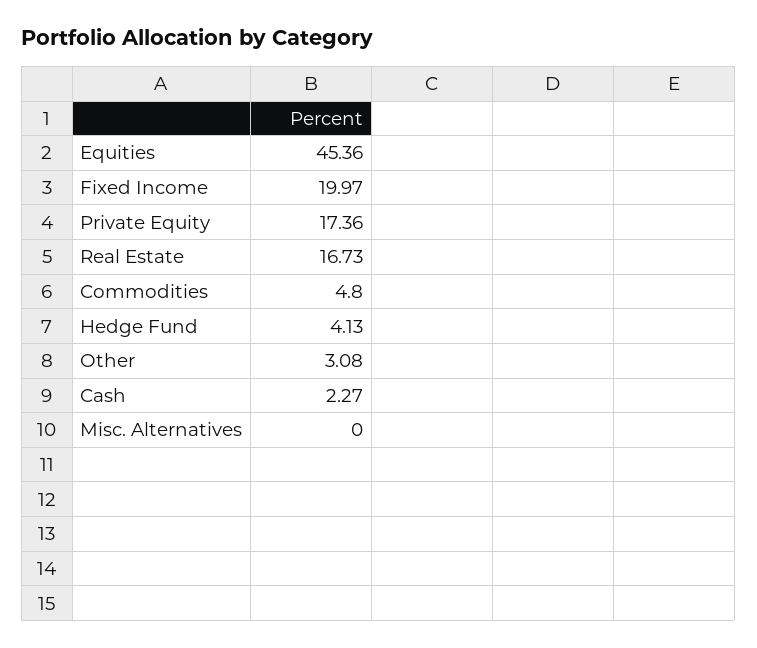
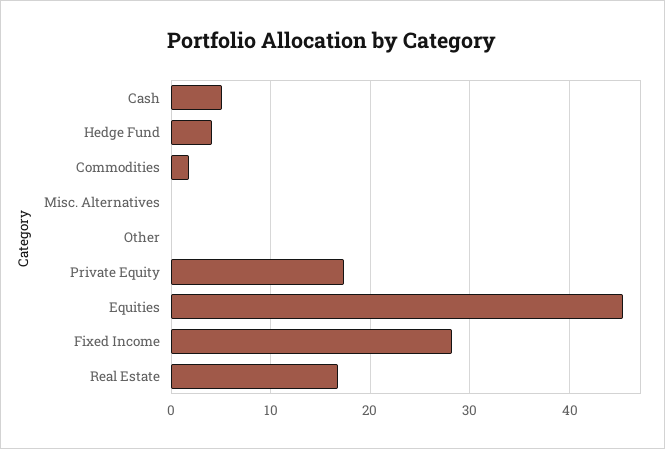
  {
    "Equities": 45.36,
-   "Fixed Income": 19.97,
+   "Fixed Income": 28,
    "Private Equity": 17.36,
    "Real Estate": 16.73,
-   "Commodities": 4.8,
+   "Commodities": 2,
    "Hedge Fund": 4.13,
-   "Other": 3.08,
+   "Other": 0,
-   "Cash": 2.27,
+   "Cash": 5,
    "Misc. Alternatives": 0
  }

